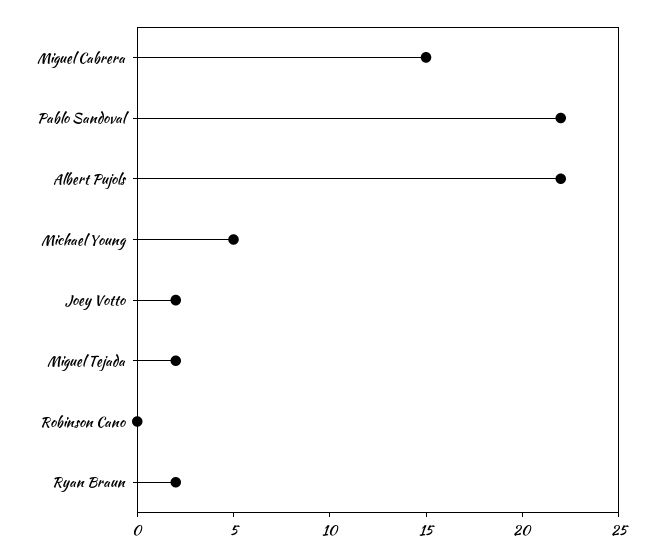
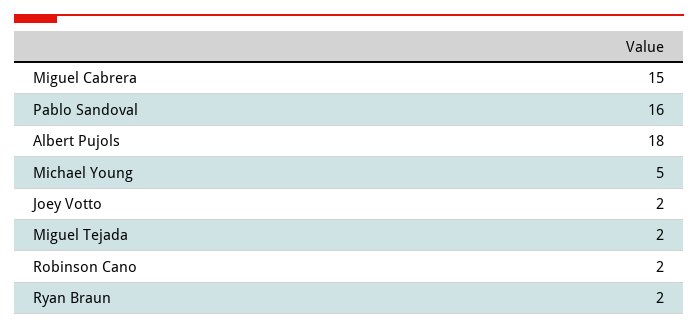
  {
    "Miguel Cabrera": 15,
-   "Pablo Sandoval": 22,
+   "Pablo Sandoval": 16,
-   "Albert Pujols": 22,
+   "Albert Pujols": 18,
    "Michael Young": 5,
    "Joey Votto": 2,
    "Miguel Tejada": 2,
-   "Robinson Cano": 0,
+   "Robinson Cano": 2,
    "Ryan Braun": 2
  }

